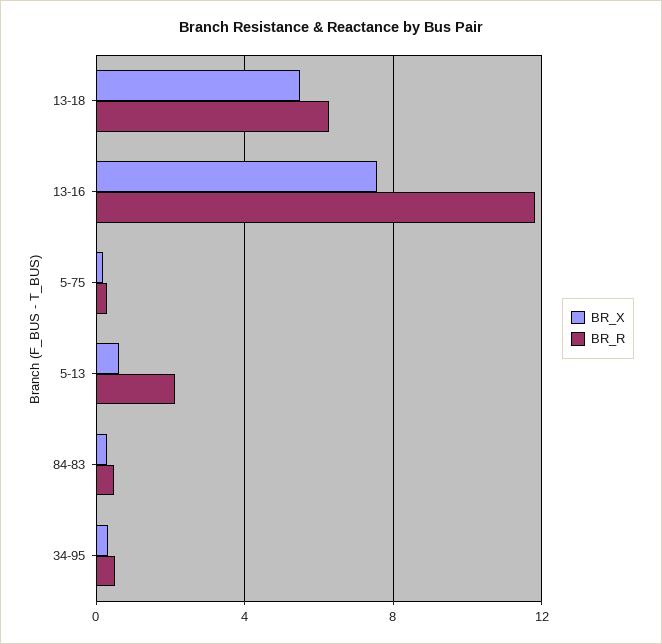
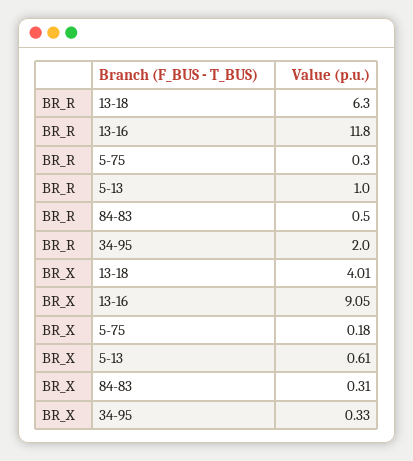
  {
    "BR_X": {
-     "13-18": 5.5,
+     "13-18": 4.01,
-     "13-16": 7.5,
+     "13-16": 9.05,
      "5-75": 0.18,
      "5-13": 0.61,
      "84-83": 0.31,
      "34-95": 0.33
    },
    "BR_R": {
      "13-18": 6.3,
      "13-16": 11.8,
      "5-75": 0.3,
-     "5-13": 2,
+     "5-13": 1,
      "84-83": 0.5,
-     "34-95": 0.5
+     "34-95": 2
    }
  }

